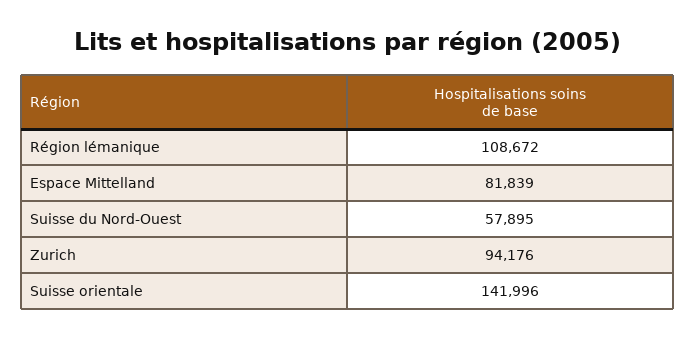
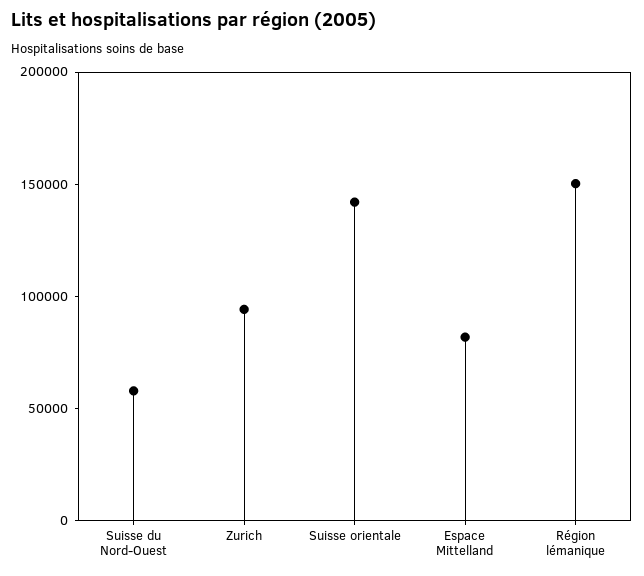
  {
-   "Région lémanique": 108672,
+   "Région lémanique": 150000,
    "Espace Mittelland": 81839,
    "Suisse du Nord-Ouest": 57895,
    "Zurich": 94176,
    "Suisse orientale": 141996
  }

